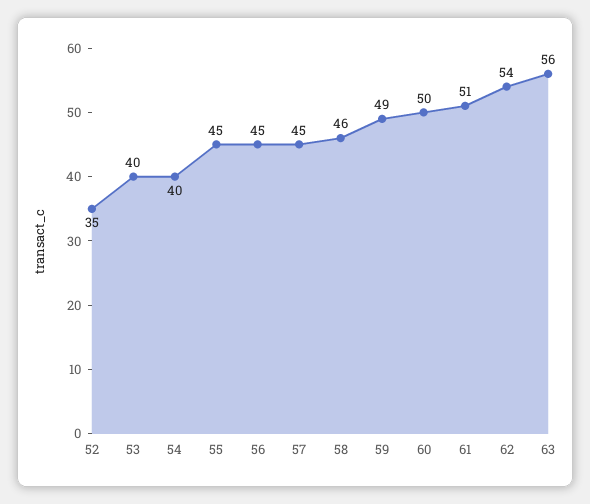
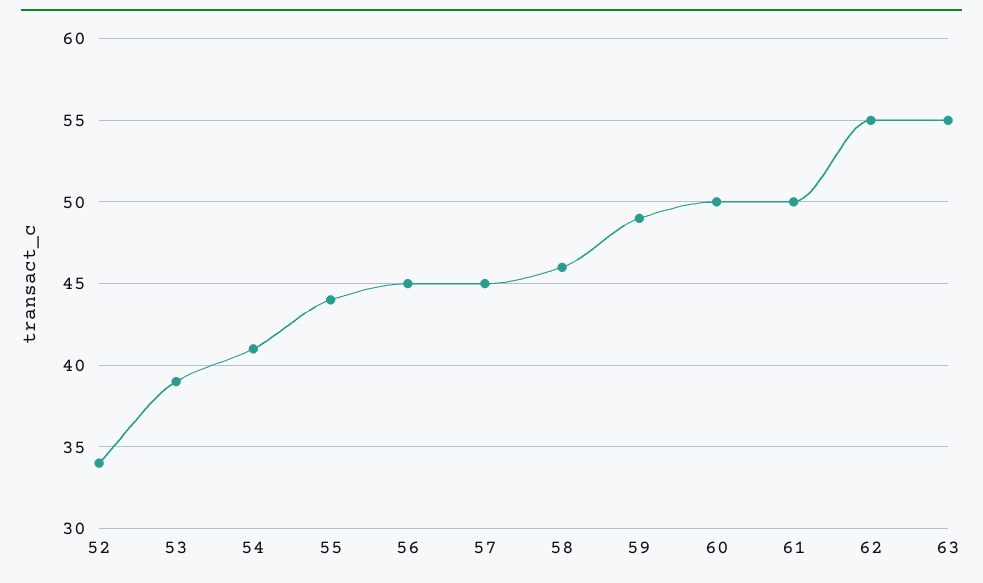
  {
-   "52": 35,
+   "52": 34,
-   "53": 40,
+   "53": 39,
-   "54": 40,
+   "54": 41,
-   "55": 45,
+   "55": 44,
    "56": 45,
    "57": 45,
    "58": 46,
    "59": 49,
    "60": 50,
-   "61": 51,
+   "61": 50,
-   "62": 54,
+   "62": 55,
-   "63": 56
+   "63": 55
  }

